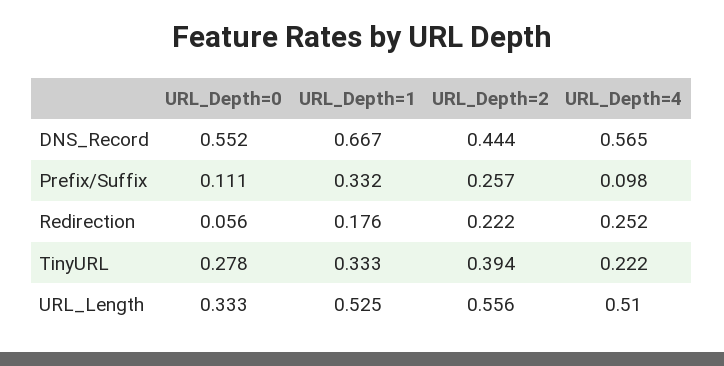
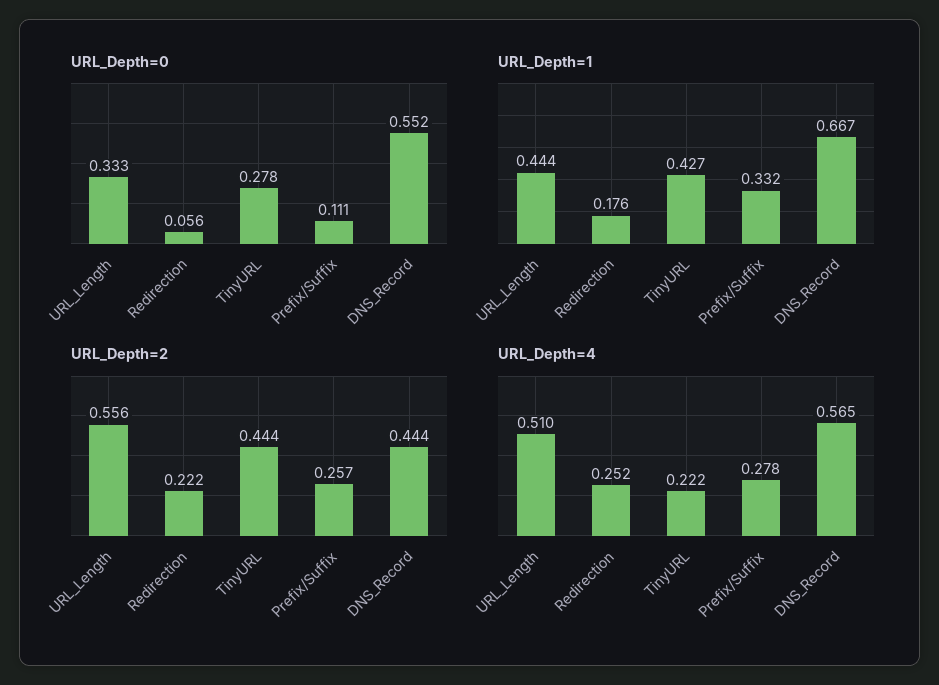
  {
    "URL_Depth=0": {
      "DNS_Record": 0.552,
      "Prefix/Suffix": 0.111,
      "Redirection": 0.056,
      "TinyURL": 0.278,
      "URL_Length": 0.333
    },
    "URL_Depth=1": {
      "DNS_Record": 0.667,
      "Prefix/Suffix": 0.332,
      "Redirection": 0.176,
-     "TinyURL": 0.333,
+     "TinyURL": 0.427,
-     "URL_Length": 0.525
+     "URL_Length": 0.444
    },
    "URL_Depth=2": {
      "DNS_Record": 0.444,
      "Prefix/Suffix": 0.257,
      "Redirection": 0.222,
-     "TinyURL": 0.394,
+     "TinyURL": 0.444,
      "URL_Length": 0.556
    },
    "URL_Depth=4": {
      "DNS_Record": 0.565,
-     "Prefix/Suffix": 0.098,
+     "Prefix/Suffix": 0.278,
      "Redirection": 0.252,
      "TinyURL": 0.222,
      "URL_Length": 0.51
    }
  }

